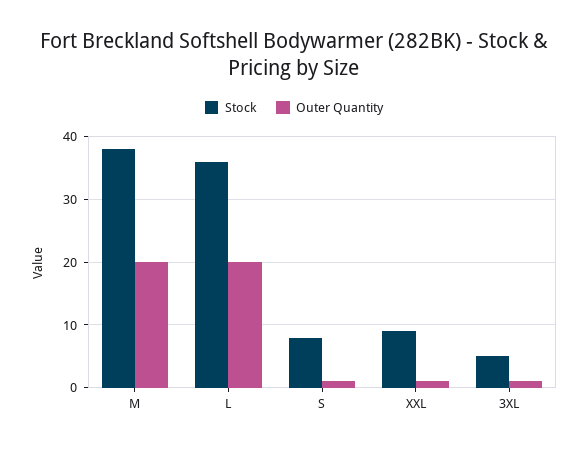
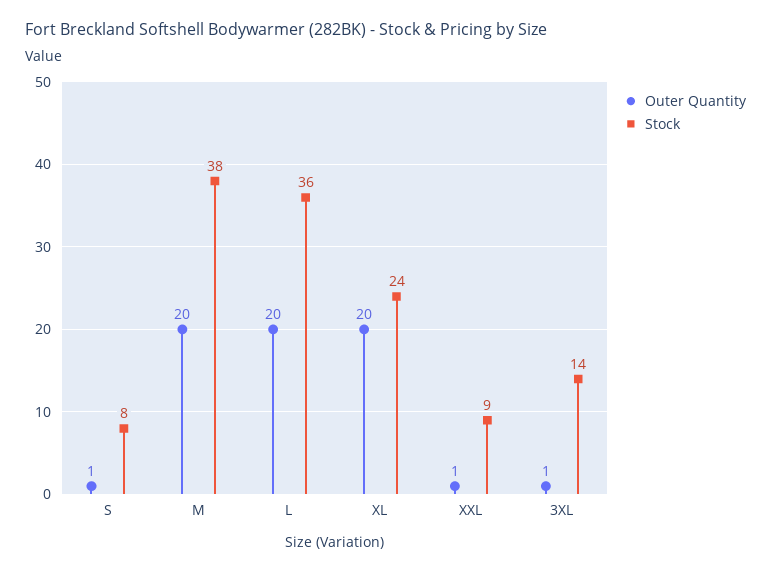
  {
    "Stock": {
      "M": 38,
      "L": 36,
      "S": 8,
      "XXL": 9,
-     "3XL": 5
+     "3XL": 14,
+     "XL": 24
    },
    "Outer Quantity": {
      "M": 20,
      "L": 20,
      "S": 1,
      "XXL": 1,
-     "3XL": 1
+     "3XL": 1,
+     "XL": 20
    }
  }

